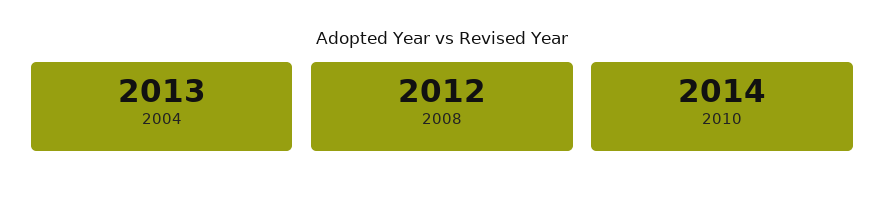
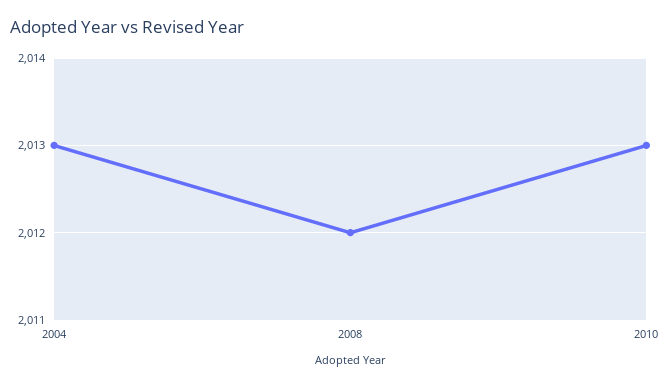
  {
    "2004": 2013,
    "2008": 2012,
-   "2010": 2014
+   "2010": 2013
  }

